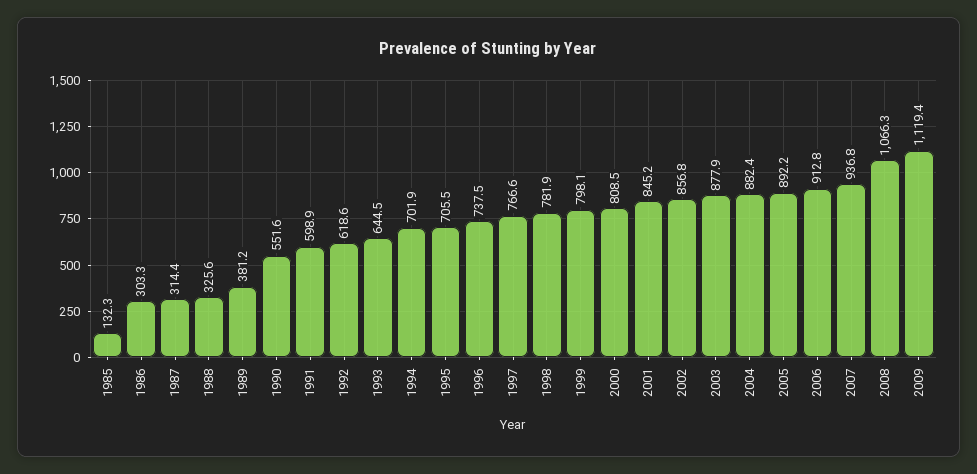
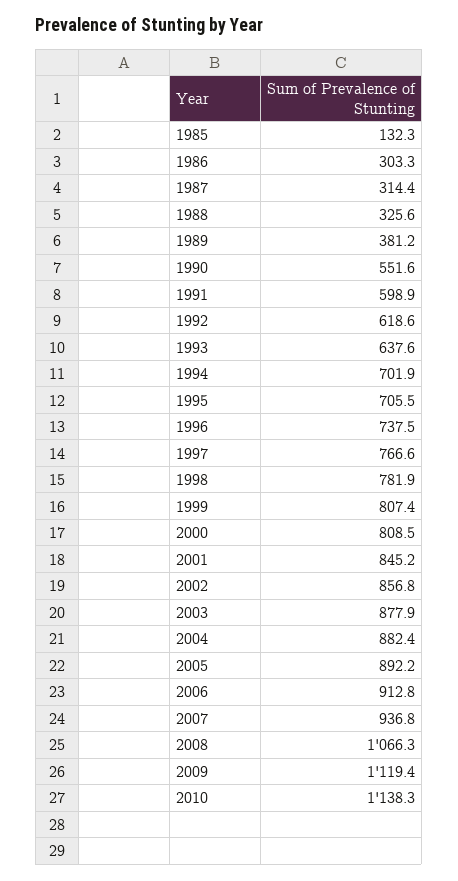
  {
    "1985": 132.3,
    "1986": 303.3,
    "1987": 314.4,
    "1988": 325.6,
    "1989": 381.2,
    "1990": 551.6,
    "1991": 598.9,
    "1992": 618.6,
-   "1993": 644.5,
+   "1993": 637.6,
    "1994": 701.9,
    "1995": 705.5,
    "1996": 737.5,
    "1997": 766.6,
    "1998": 781.9,
-   "1999": 798.1,
+   "1999": 807.4,
    "2000": 808.5,
    "2001": 845.2,
    "2002": 856.8,
    "2003": 877.9,
    "2004": 882.4,
    "2005": 892.2,
    "2006": 912.8,
    "2007": 936.8,
    "2008": 1066.3,
-   "2009": 1119.4
+   "2009": 1119.4,
+   "2010": 1138.3
  }

